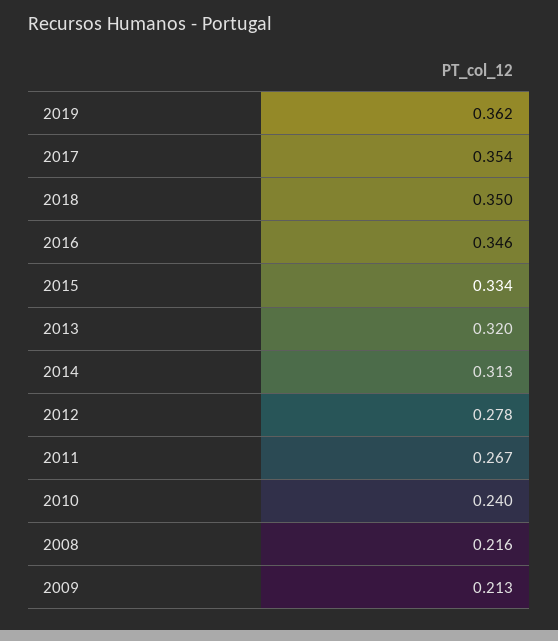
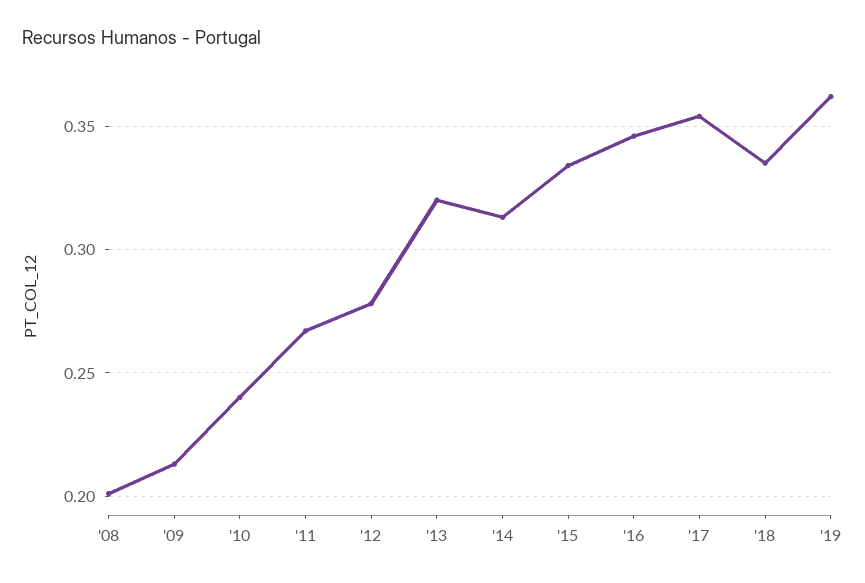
  {
    "2019": 0.362,
    "2017": 0.354,
-   "2018": 0.35,
+   "2018": 0.335,
    "2016": 0.346,
    "2015": 0.334,
    "2013": 0.32,
    "2014": 0.313,
    "2012": 0.278,
    "2011": 0.267,
    "2010": 0.24,
-   "2008": 0.216,
+   "2008": 0.2,
    "2009": 0.213
  }

